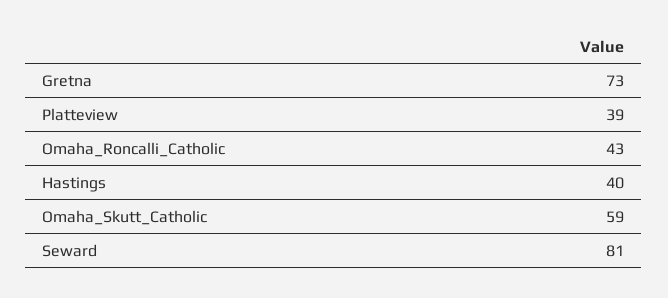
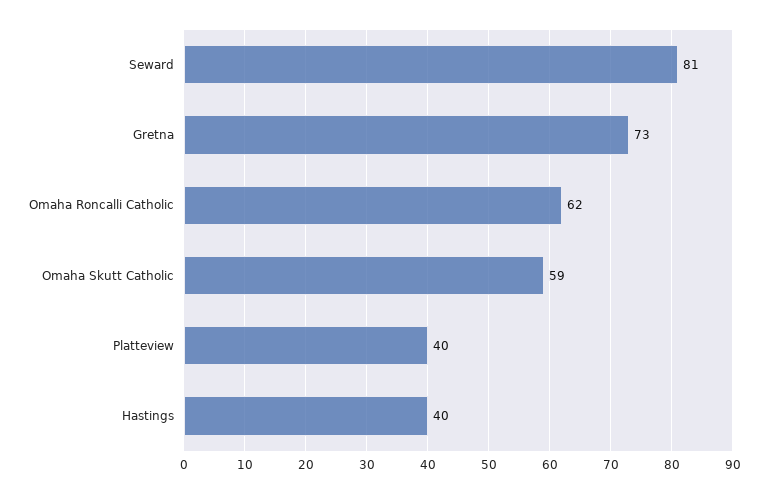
  {
    "Gretna": 73,
-   "Platteview": 39,
+   "Platteview": 40,
-   "Omaha_Roncalli_Catholic": 43,
+   "Omaha_Roncalli_Catholic": 62,
    "Hastings": 40,
    "Omaha_Skutt_Catholic": 59,
    "Seward": 81
  }

